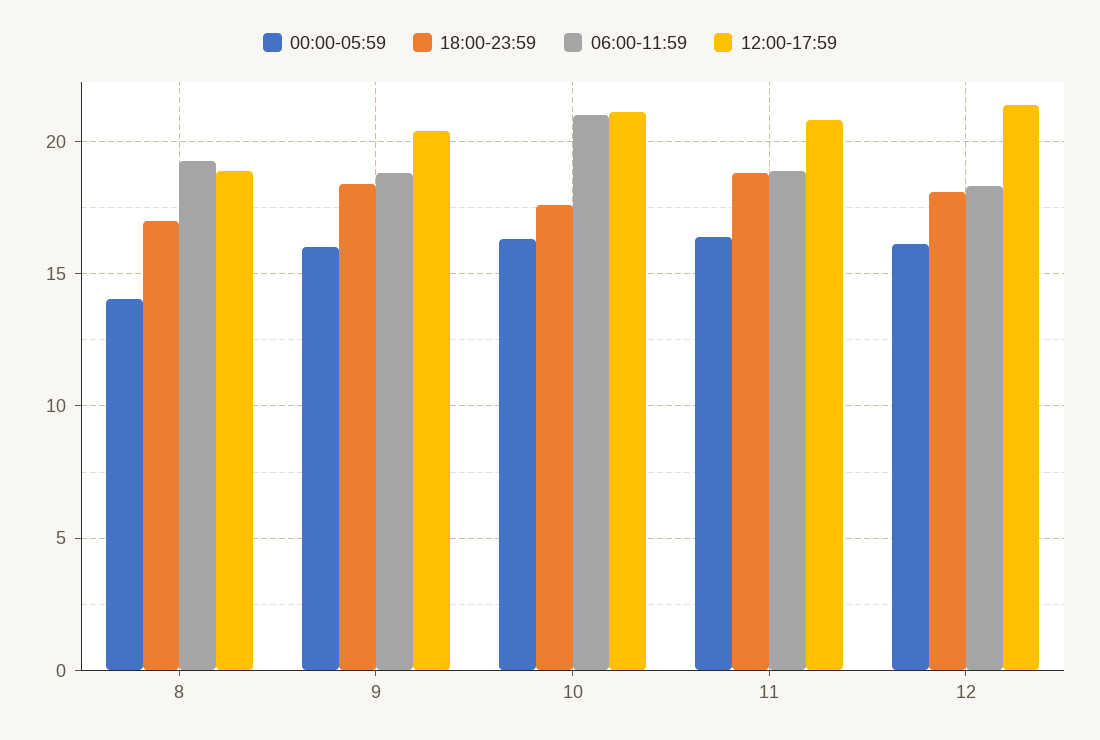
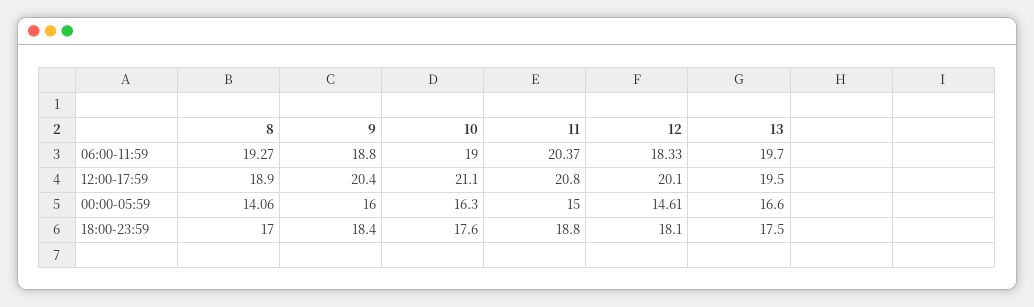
  {
    "00:00-05:59": {
      "8": 14.06,
      "9": 16,
      "10": 16.3,
-     "11": 16.5,
+     "11": 15,
-     "12": 16
+     "12": 14.61,
+     "13": 16.6
    },
    "18:00-23:59": {
      "8": 17,
      "9": 18.4,
      "10": 17.6,
      "11": 18.8,
-     "12": 18.1
+     "12": 18.1,
+     "13": 17.5
    },
    "06:00-11:59": {
      "8": 19.27,
      "9": 18.8,
-     "10": 21,
+     "10": 19,
-     "11": 19,
+     "11": 20.37,
-     "12": 18.33
+     "12": 18.33,
+     "13": 19.7
    },
    "12:00-17:59": {
      "8": 18.9,
      "9": 20.4,
      "10": 21.1,
      "11": 20.8,
-     "12": 21.5
+     "12": 20.1,
+     "13": 19.5
    }
  }

